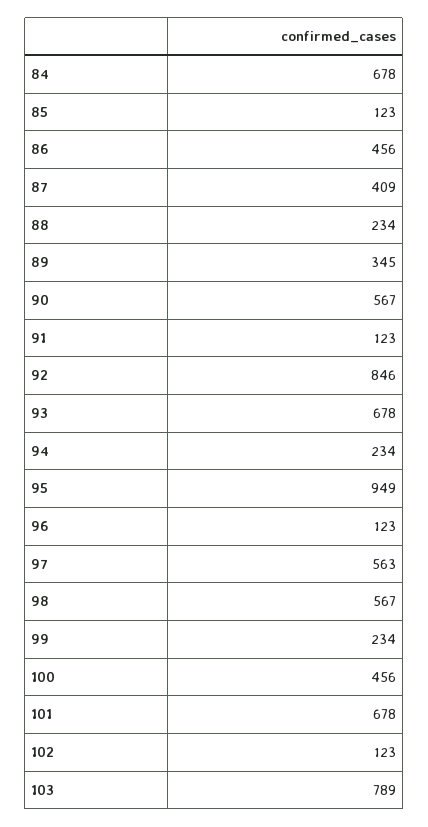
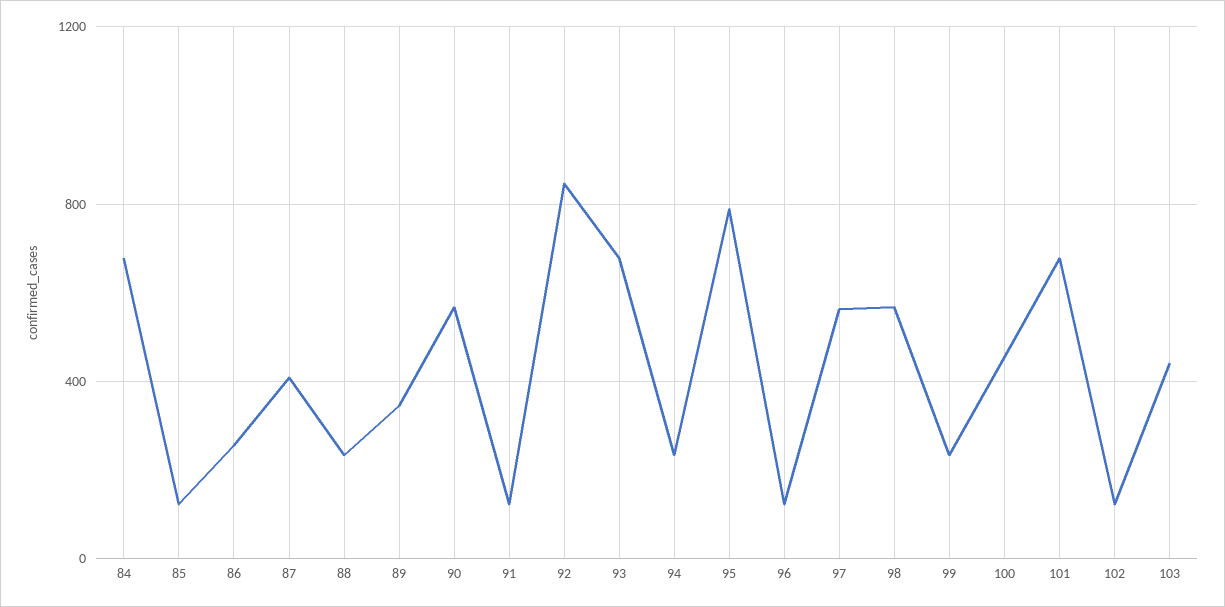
  {
    "84": 678,
    "85": 123,
-   "86": 456,
+   "86": 250,
    "87": 409,
    "88": 234,
    "89": 345,
    "90": 567,
    "91": 123,
    "92": 846,
    "93": 678,
    "94": 234,
-   "95": 949,
+   "95": 800,
    "96": 123,
    "97": 563,
    "98": 567,
    "99": 234,
    "100": 456,
    "101": 678,
    "102": 123,
-   "103": 789
+   "103": 450
  }

